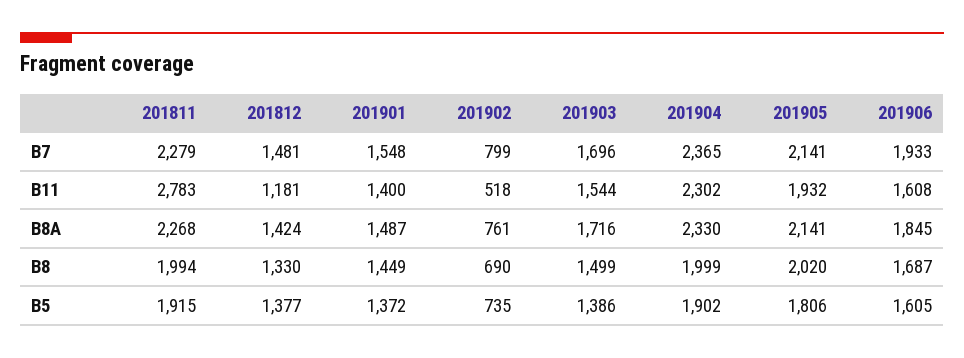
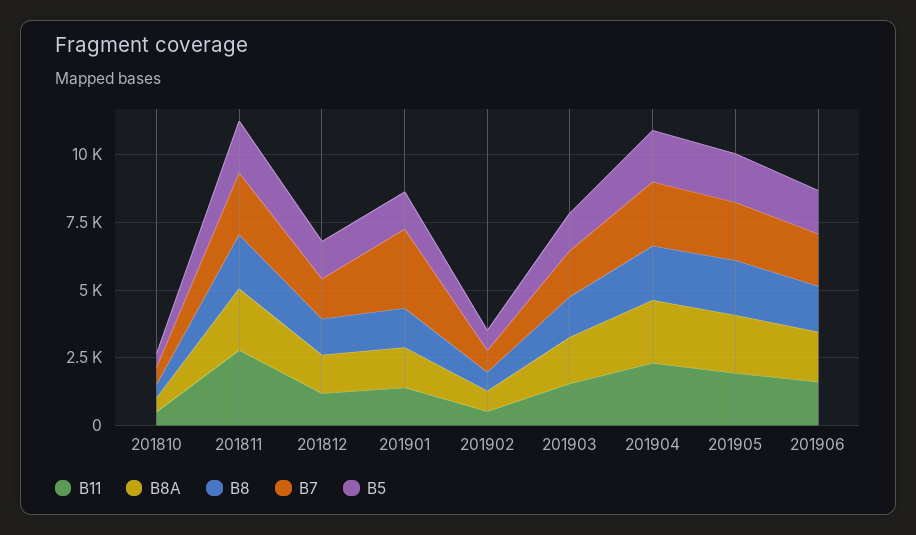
  {
    "B7": {
      "201811": 2279,
      "201812": 1481,
-     "201901": 1548,
+     "201901": 3000,
      "201902": 799,
      "201903": 1696,
      "201904": 2365,
      "201905": 2141,
-     "201906": 1933
+     "201906": 1933,
+     "201810": 500
    },
    "B11": {
      "201811": 2783,
      "201812": 1181,
      "201901": 1400,
      "201902": 518,
      "201903": 1544,
      "201904": 2302,
      "201905": 1932,
-     "201906": 1608
+     "201906": 1608,
+     "201810": 500
    },
    "B8A": {
      "201811": 2268,
      "201812": 1424,
      "201901": 1487,
      "201902": 761,
      "201903": 1716,
      "201904": 2330,
      "201905": 2141,
-     "201906": 1845
+     "201906": 1845,
+     "201810": 500
    },
    "B8": {
      "201811": 1994,
      "201812": 1330,
      "201901": 1449,
      "201902": 690,
      "201903": 1499,
      "201904": 1999,
      "201905": 2020,
-     "201906": 1687
+     "201906": 1687,
+     "201810": 500
    },
    "B5": {
      "201811": 1915,
      "201812": 1377,
      "201901": 1372,
      "201902": 735,
      "201903": 1386,
      "201904": 1902,
      "201905": 1806,
-     "201906": 1605
+     "201906": 1605,
+     "201810": 500
    }
  }

